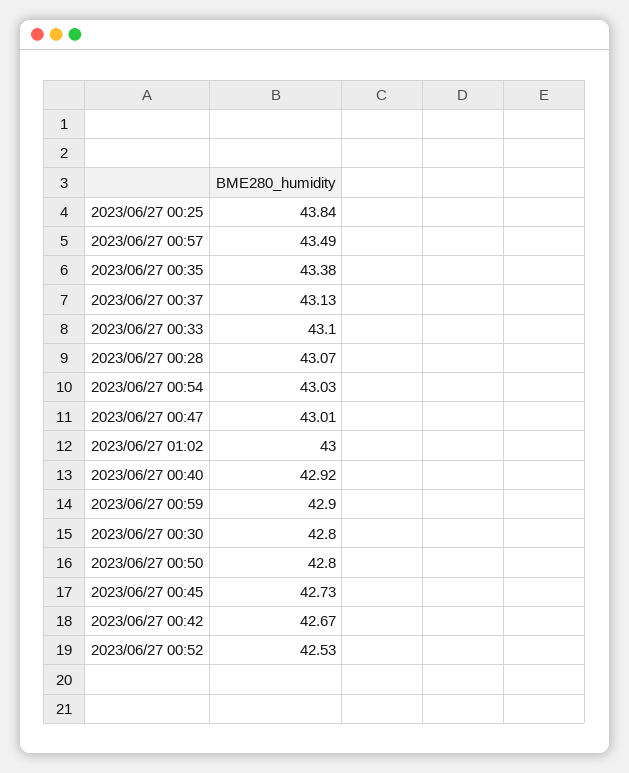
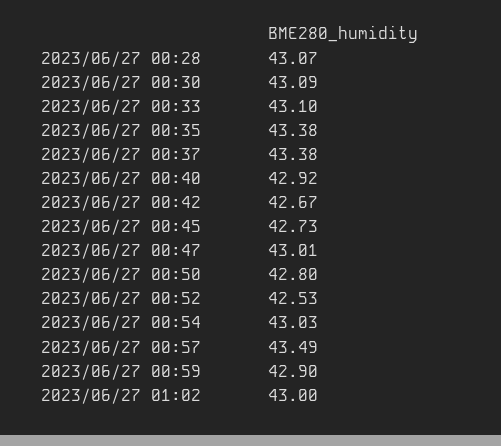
  {
-   "2023/06/27 00:25": 43.84,
    "2023/06/27 00:57": 43.49,
    "2023/06/27 00:35": 43.38,
-   "2023/06/27 00:37": 43.13,
+   "2023/06/27 00:37": 43.38,
    "2023/06/27 00:33": 43.1,
    "2023/06/27 00:28": 43.07,
    "2023/06/27 00:54": 43.03,
    "2023/06/27 00:47": 43.01,
    "2023/06/27 01:02": 43,
    "2023/06/27 00:40": 42.92,
    "2023/06/27 00:59": 42.9,
-   "2023/06/27 00:30": 42.8,
+   "2023/06/27 00:30": 43.09,
    "2023/06/27 00:50": 42.8,
    "2023/06/27 00:45": 42.73,
    "2023/06/27 00:42": 42.67,
    "2023/06/27 00:52": 42.53
  }

